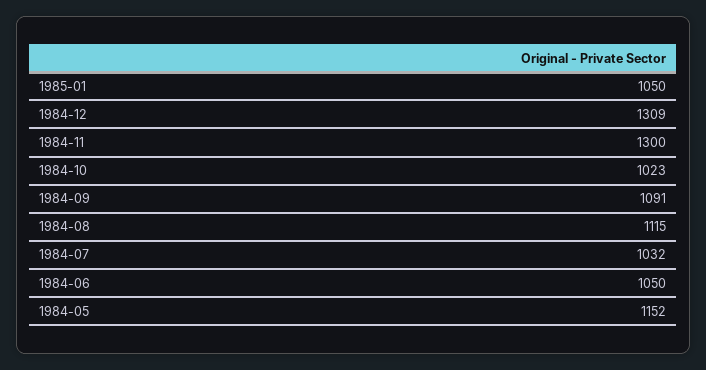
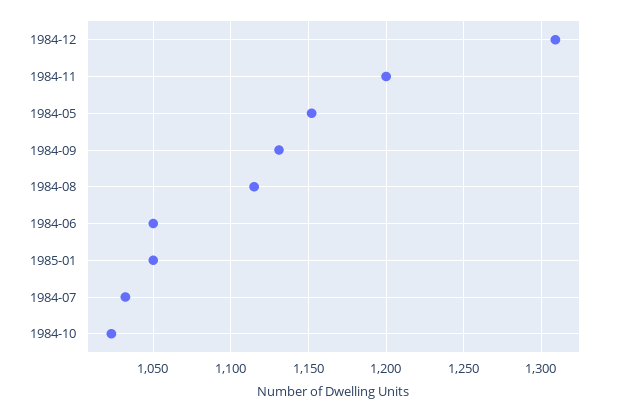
  {
    "1985-01": 1050,
    "1984-12": 1309,
-   "1984-11": 1300,
+   "1984-11": 1200,
    "1984-10": 1023,
-   "1984-09": 1091,
+   "1984-09": 1130,
    "1984-08": 1115,
    "1984-07": 1032,
    "1984-06": 1050,
    "1984-05": 1152
  }

